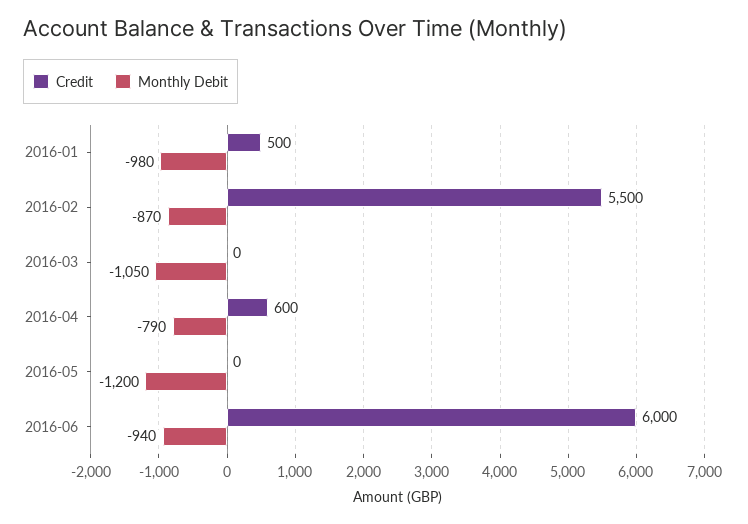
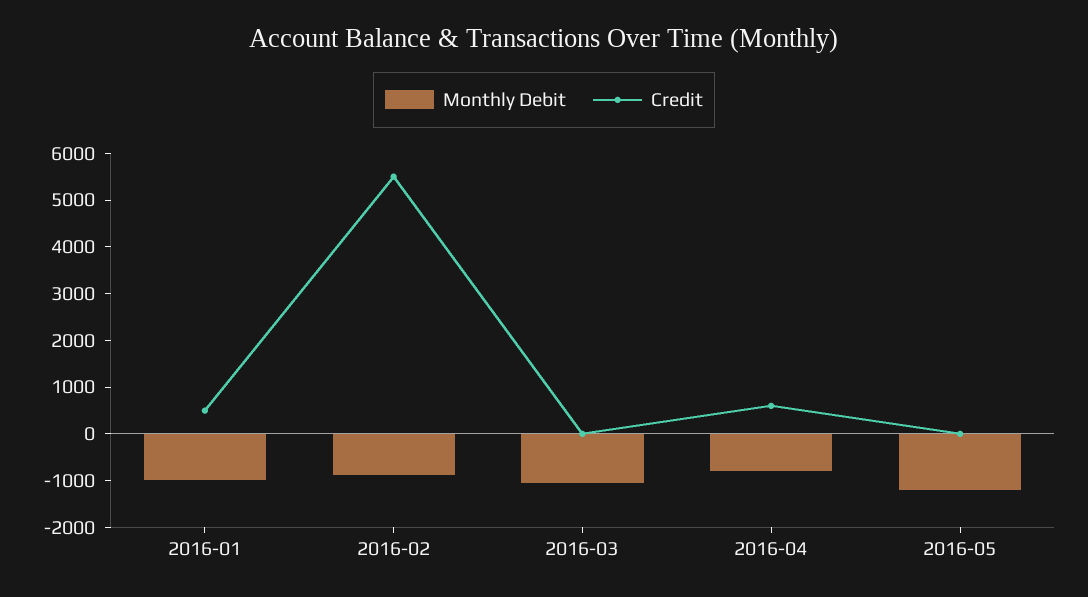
  {
    "Credit": {
      "2016-01": 500,
      "2016-02": 5500,
      "2016-03": 0,
      "2016-04": 600,
-     "2016-05": 0,
+     "2016-05": 0
-     "2016-06": 6000
    },
    "Monthly Debit": {
      "2016-01": -980,
      "2016-02": -870,
      "2016-03": -1050,
      "2016-04": -790,
-     "2016-05": -1200,
+     "2016-05": -1200
-     "2016-06": -940
    }
  }

